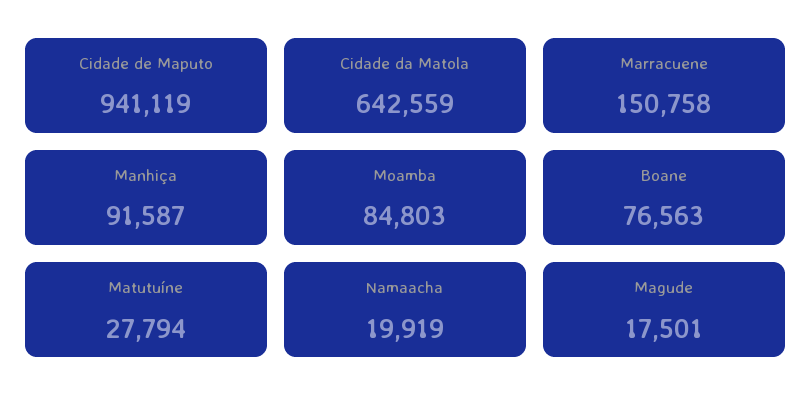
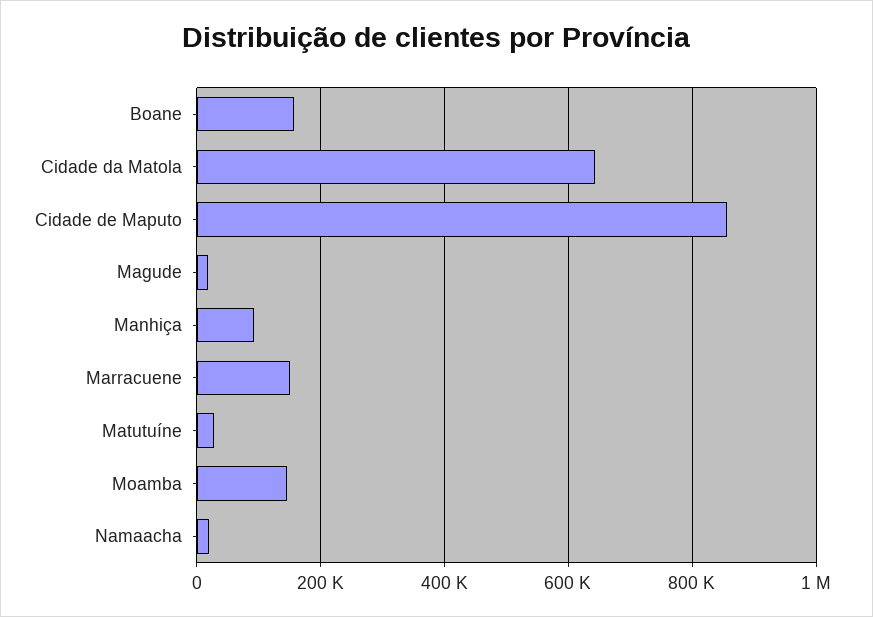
  {
-   "Cidade de Maputo": 941119,
+   "Cidade de Maputo": 860000,
    "Cidade da Matola": 642559,
    "Marracuene": 150758,
    "Manhiça": 91587,
-   "Moamba": 84803,
+   "Moamba": 140000,
-   "Boane": 76563,
+   "Boane": 160000,
    "Matutuíne": 27794,
    "Namaacha": 19919,
    "Magude": 17501
  }

